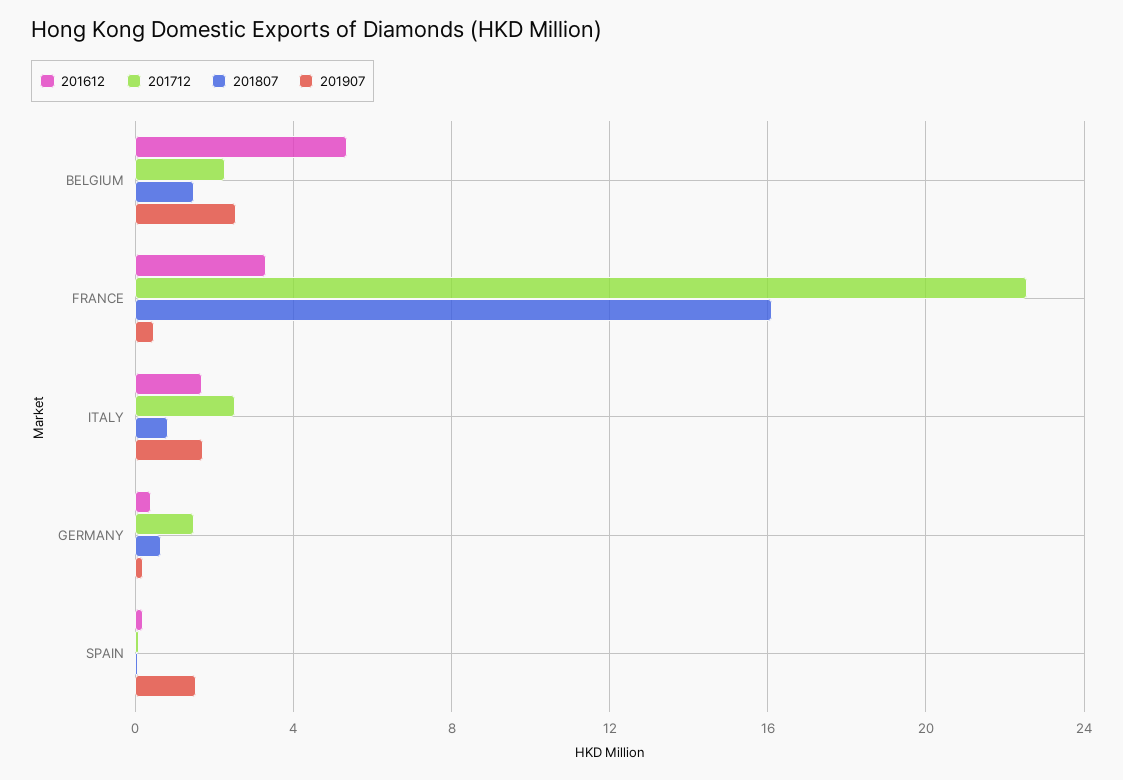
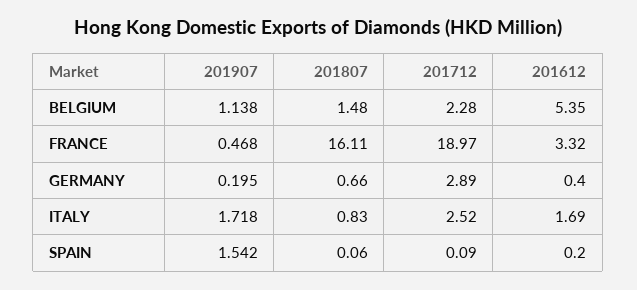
  {
    "201612": {
      "BELGIUM": 5.35,
      "FRANCE": 3.32,
      "ITALY": 1.69,
      "GERMANY": 0.4,
      "SPAIN": 0.2
    },
    "201712": {
      "BELGIUM": 2.28,
-     "FRANCE": 22.5,
+     "FRANCE": 18.97,
      "ITALY": 2.52,
-     "GERMANY": 1.5,
+     "GERMANY": 2.89,
      "SPAIN": 0.09
    },
    "201807": {
      "BELGIUM": 1.48,
      "FRANCE": 16.11,
      "ITALY": 0.83,
      "GERMANY": 0.66,
      "SPAIN": 0.06
    },
    "201907": {
-     "BELGIUM": 2.5,
+     "BELGIUM": 1.138,
      "FRANCE": 0.468,
      "ITALY": 1.718,
      "GERMANY": 0.195,
      "SPAIN": 1.542
    }
  }

